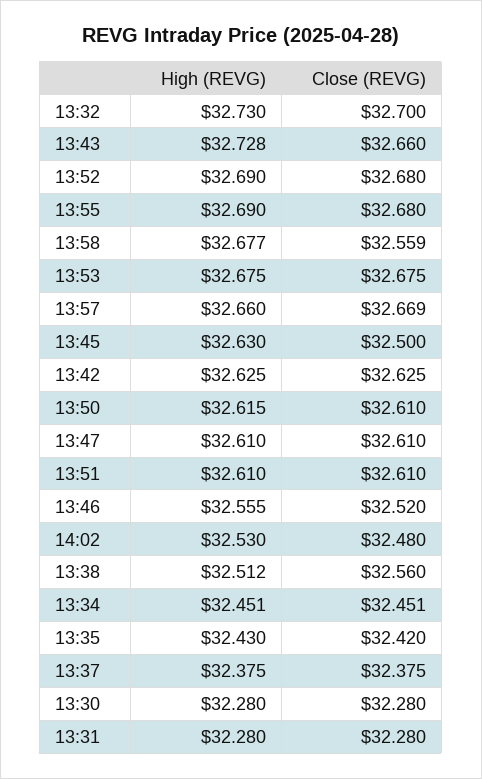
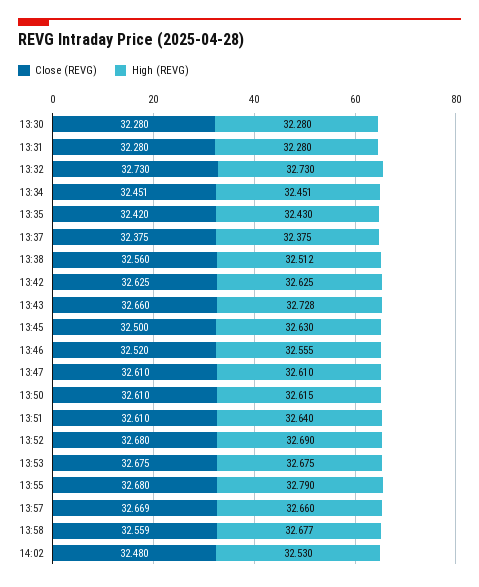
  {
    "High (REVG)": {
      "13:32": 32.73,
      "13:43": 32.728,
      "13:52": 32.69,
-     "13:55": 32.69,
+     "13:55": 32.79,
      "13:58": 32.677,
      "13:53": 32.675,
      "13:57": 32.66,
      "13:45": 32.63,
      "13:42": 32.625,
      "13:50": 32.615,
      "13:47": 32.61,
-     "13:51": 32.61,
+     "13:51": 32.64,
      "13:46": 32.555,
      "14:02": 32.53,
      "13:38": 32.512,
      "13:34": 32.451,
      "13:35": 32.43,
      "13:37": 32.375,
      "13:30": 32.28,
      "13:31": 32.28
    },
    "Close (REVG)": {
-     "13:32": 32.7,
+     "13:32": 32.73,
      "13:43": 32.66,
      "13:52": 32.68,
      "13:55": 32.68,
      "13:58": 32.559,
      "13:53": 32.675,
      "13:57": 32.669,
      "13:45": 32.5,
      "13:42": 32.625,
      "13:50": 32.61,
      "13:47": 32.61,
      "13:51": 32.61,
      "13:46": 32.52,
      "14:02": 32.48,
      "13:38": 32.56,
      "13:34": 32.451,
      "13:35": 32.42,
      "13:37": 32.375,
      "13:30": 32.28,
      "13:31": 32.28
    }
  }

